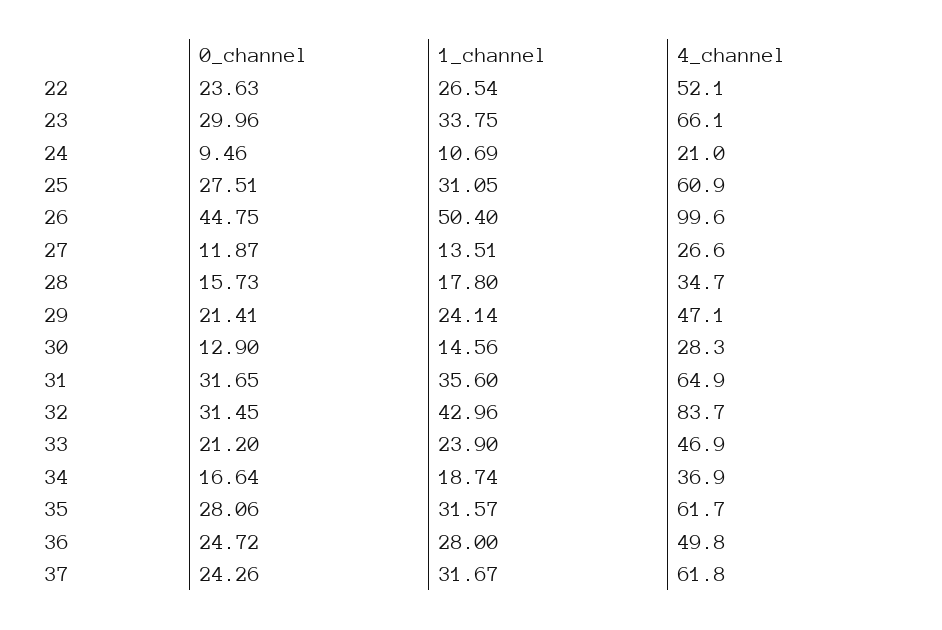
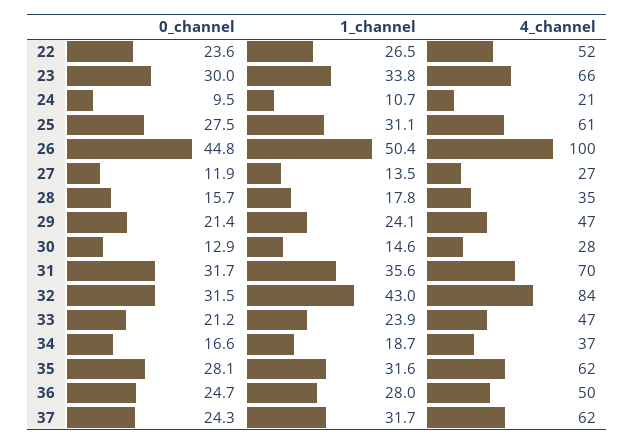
  {
    "0_channel": {
      "22": 23.63,
      "23": 29.96,
      "24": 9.46,
      "25": 27.51,
      "26": 44.75,
      "27": 11.87,
      "28": 15.73,
      "29": 21.41,
      "30": 12.9,
      "31": 31.65,
      "32": 31.45,
      "33": 21.2,
      "34": 16.64,
      "35": 28.06,
      "36": 24.72,
      "37": 24.26
    },
    "1_channel": {
      "22": 26.54,
      "23": 33.75,
      "24": 10.69,
      "25": 31.05,
      "26": 50.4,
      "27": 13.51,
      "28": 17.8,
      "29": 24.14,
      "30": 14.56,
      "31": 35.6,
      "32": 42.96,
      "33": 23.9,
      "34": 18.74,
      "35": 31.57,
      "36": 28,
      "37": 31.67
    },
    "4_channel": {
      "22": 52.1,
      "23": 66.1,
      "24": 21,
      "25": 60.9,
      "26": 99.6,
      "27": 26.6,
      "28": 34.7,
      "29": 47.1,
      "30": 28.3,
-     "31": 64.9,
+     "31": 70,
      "32": 83.7,
      "33": 46.9,
      "34": 36.9,
      "35": 61.7,
      "36": 49.8,
      "37": 61.8
    }
  }

